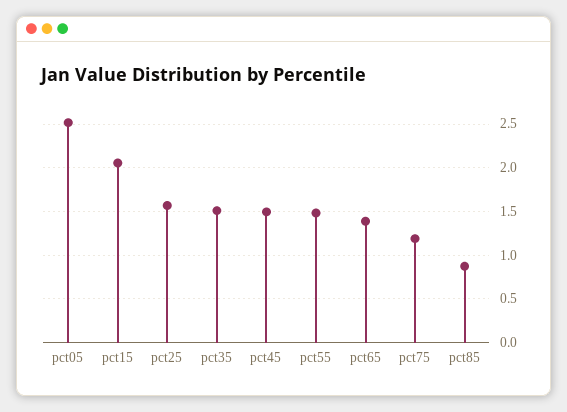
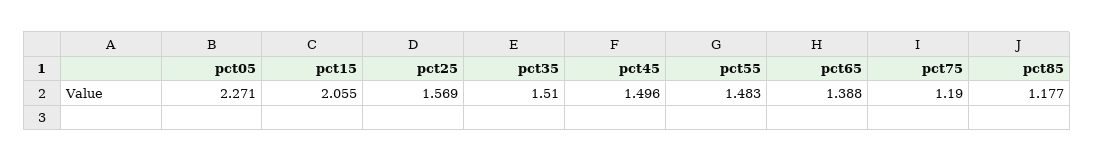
  {
-   "pct05": 2.5,
+   "pct05": 2.271,
    "pct15": 2.055,
    "pct25": 1.569,
    "pct35": 1.51,
    "pct45": 1.496,
    "pct55": 1.483,
    "pct65": 1.388,
    "pct75": 1.19,
-   "pct85": 0.9
+   "pct85": 1.177
  }

